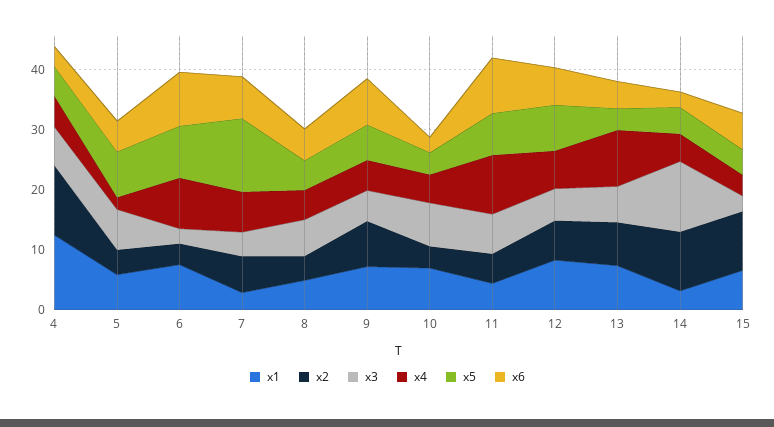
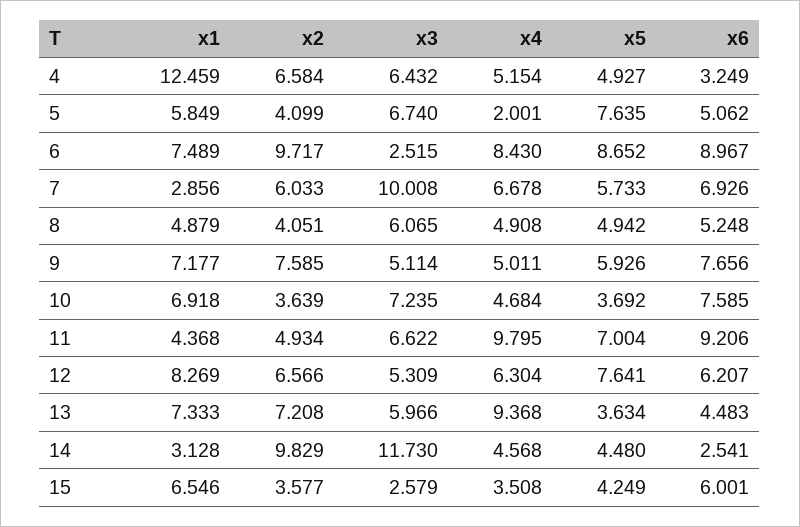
  {
    "x1": {
      "4": 12.459,
      "5": 5.849,
      "6": 7.489,
      "7": 2.856,
      "8": 4.879,
      "9": 7.177,
      "10": 6.918,
      "11": 4.368,
      "12": 8.269,
      "13": 7.333,
      "14": 3.128,
      "15": 6.546
    },
    "x2": {
-     "4": 12,
+     "4": 6.584,
      "5": 4.099,
-     "6": 4,
+     "6": 9.717,
      "7": 6.033,
      "8": 4.051,
      "9": 7.585,
      "10": 3.639,
      "11": 4.934,
      "12": 6.566,
      "13": 7.208,
      "14": 9.829,
-     "15": 10
+     "15": 3.577
    },
    "x3": {
      "4": 6.432,
      "5": 6.74,
      "6": 2.515,
-     "7": 4,
+     "7": 10.008,
      "8": 6.065,
      "9": 5.114,
      "10": 7.235,
      "11": 6.622,
      "12": 5.309,
      "13": 5.966,
      "14": 11.73,
      "15": 2.579
    },
    "x4": {
      "4": 5.154,
      "5": 2.001,
      "6": 8.43,
      "7": 6.678,
      "8": 4.908,
      "9": 5.011,
      "10": 4.684,
      "11": 9.795,
      "12": 6.304,
      "13": 9.368,
      "14": 4.568,
      "15": 3.508
    },
    "x5": {
      "4": 4.927,
      "5": 7.635,
      "6": 8.652,
-     "7": 12,
+     "7": 5.733,
      "8": 4.942,
      "9": 5.926,
      "10": 3.692,
      "11": 7.004,
      "12": 7.641,
      "13": 3.634,
      "14": 4.48,
      "15": 4.249
    },
    "x6": {
      "4": 3.249,
      "5": 5.062,
      "6": 8.967,
      "7": 6.926,
      "8": 5.248,
      "9": 7.656,
-     "10": 2,
+     "10": 7.585,
      "11": 9.206,
      "12": 6.207,
      "13": 4.483,
      "14": 2.541,
      "15": 6.001
    }
  }

